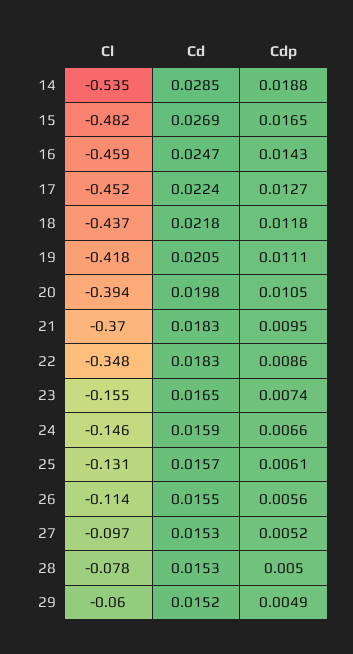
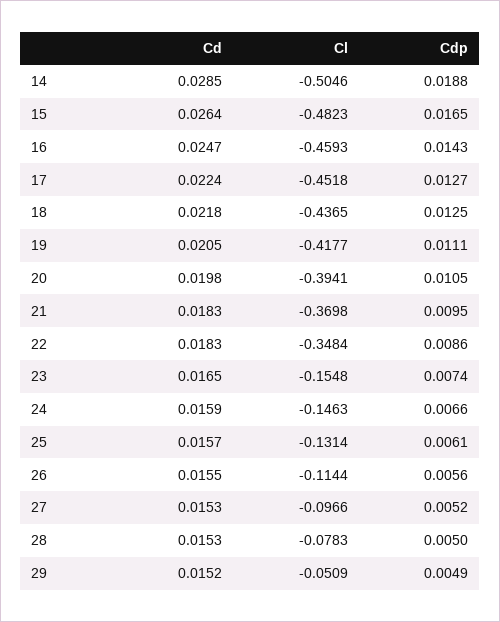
  {
    "Cl": {
-     "14": -0.535,
+     "14": -0.5046,
      "15": -0.4823,
      "16": -0.4593,
      "17": -0.4518,
      "18": -0.4365,
      "19": -0.4177,
      "20": -0.3941,
      "21": -0.3698,
      "22": -0.3484,
      "23": -0.1548,
      "24": -0.1463,
      "25": -0.1314,
      "26": -0.1144,
      "27": -0.0966,
      "28": -0.0783,
-     "29": -0.06
+     "29": -0.0509
    },
    "Cd": {
      "14": 0.0285,
-     "15": 0.0269,
+     "15": 0.0264,
      "16": 0.0247,
      "17": 0.0224,
      "18": 0.0218,
      "19": 0.0205,
      "20": 0.0198,
      "21": 0.0183,
      "22": 0.0183,
      "23": 0.0165,
      "24": 0.0159,
      "25": 0.0157,
      "26": 0.0155,
      "27": 0.0153,
      "28": 0.0153,
      "29": 0.0152
    },
    "Cdp": {
      "14": 0.0188,
      "15": 0.0165,
      "16": 0.0143,
      "17": 0.0127,
-     "18": 0.0118,
+     "18": 0.0125,
      "19": 0.0111,
      "20": 0.0105,
      "21": 0.0095,
      "22": 0.0086,
      "23": 0.0074,
      "24": 0.0066,
      "25": 0.0061,
      "26": 0.0056,
      "27": 0.0052,
      "28": 0.005,
      "29": 0.0049
    }
  }

